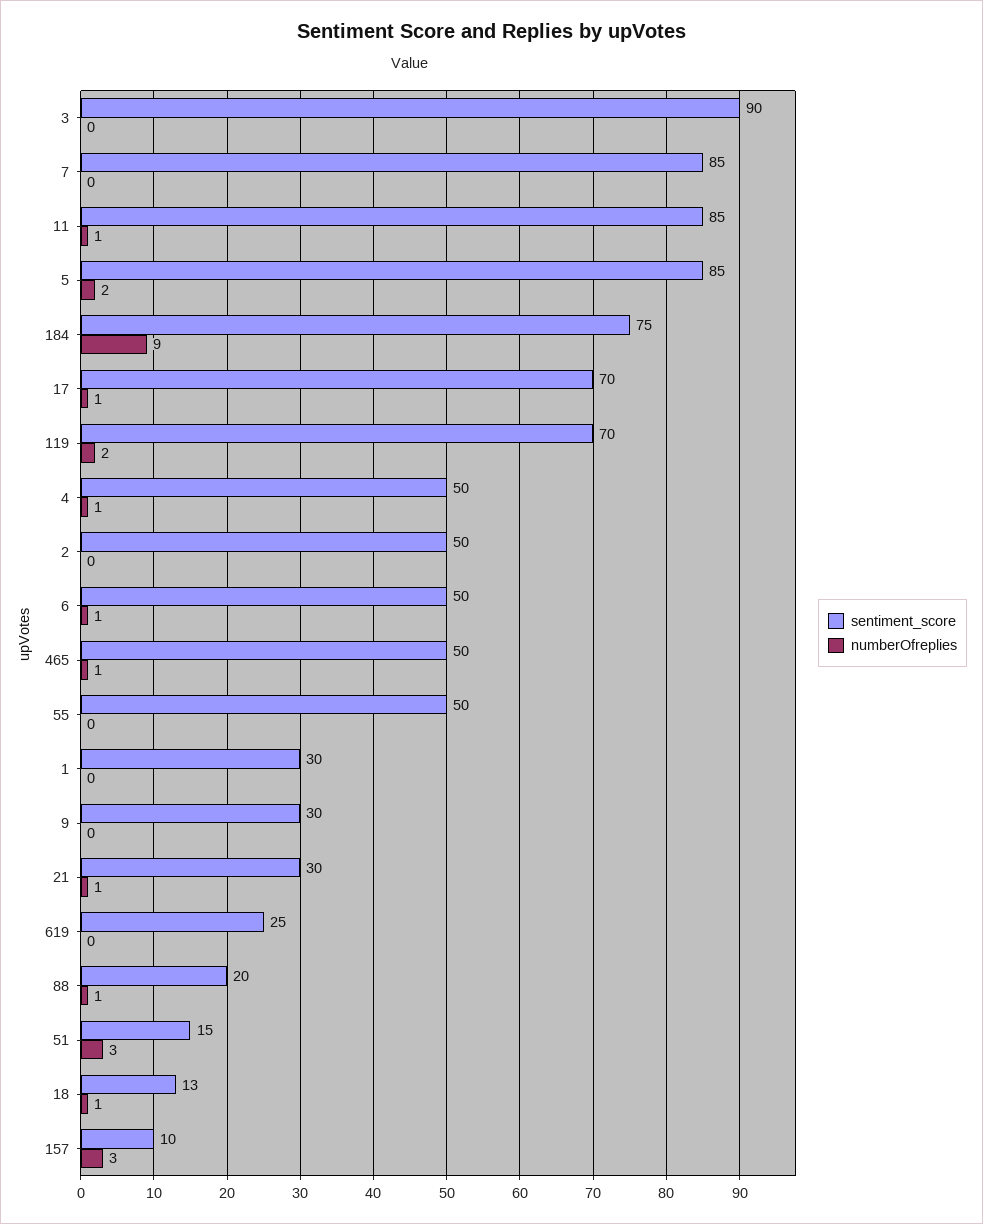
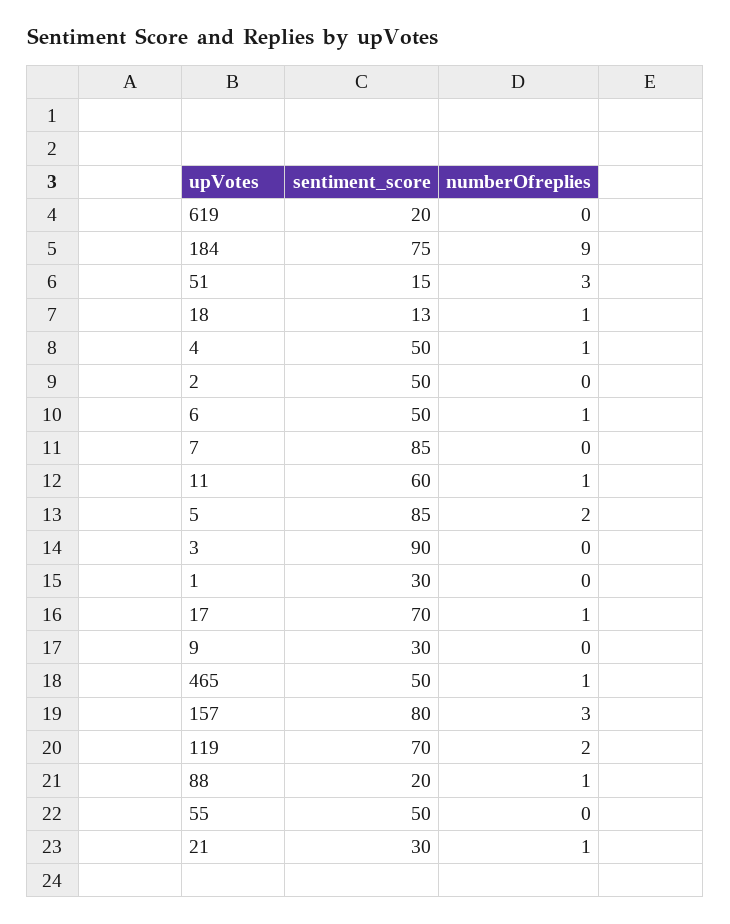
  {
    "sentiment_score": {
      "3": 90,
      "7": 85,
-     "11": 85,
+     "11": 60,
      "5": 85,
      "184": 75,
      "17": 70,
      "119": 70,
      "4": 50,
      "2": 50,
      "6": 50,
      "465": 50,
      "55": 50,
      "1": 30,
      "9": 30,
      "21": 30,
-     "619": 25,
+     "619": 20,
      "88": 20,
      "51": 15,
      "18": 13,
-     "157": 10
+     "157": 80
    },
    "numberOfreplies": {
      "3": 0,
      "7": 0,
      "11": 1,
      "5": 2,
      "184": 9,
      "17": 1,
      "119": 2,
      "4": 1,
      "2": 0,
      "6": 1,
      "465": 1,
      "55": 0,
      "1": 0,
      "9": 0,
      "21": 1,
      "619": 0,
      "88": 1,
      "51": 3,
      "18": 1,
      "157": 3
    }
  }

